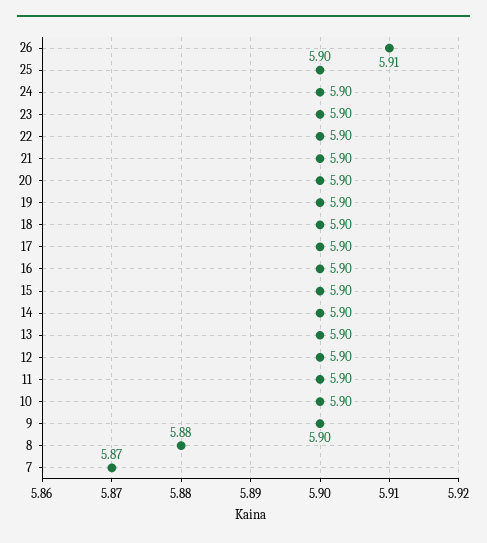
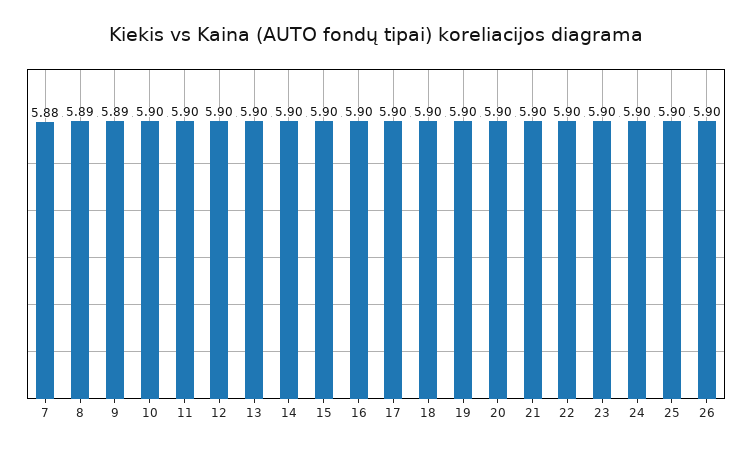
  {
-   "26": 5.91,
+   "26": 5.9,
    "25": 5.9,
    "24": 5.9,
    "23": 5.9,
    "22": 5.9,
    "21": 5.9,
    "20": 5.9,
    "19": 5.9,
    "18": 5.9,
    "17": 5.9,
    "16": 5.9,
    "15": 5.9,
    "14": 5.9,
    "13": 5.9,
    "12": 5.9,
    "11": 5.9,
    "10": 5.9,
-   "9": 5.9,
+   "9": 5.89,
-   "8": 5.88,
+   "8": 5.89,
-   "7": 5.87
+   "7": 5.88
  }

